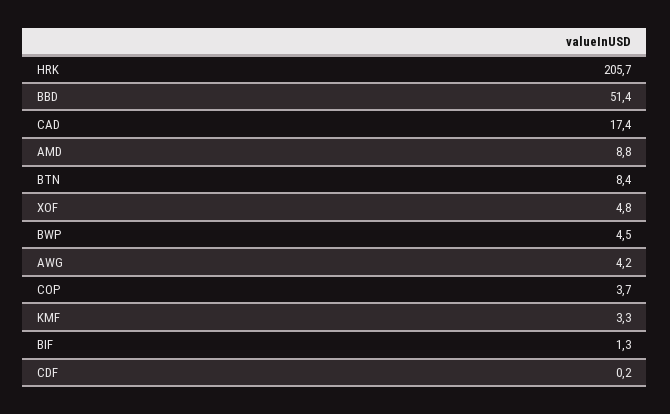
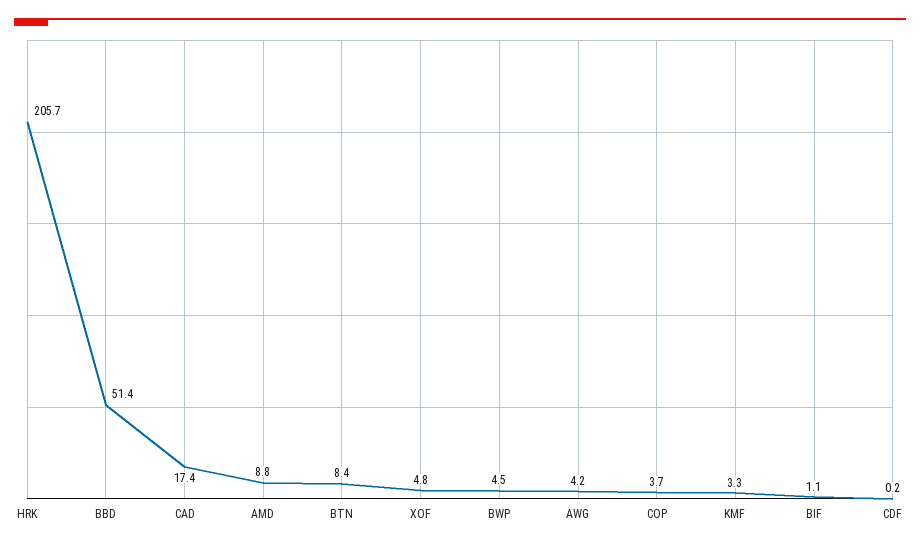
  {
    "HRK": 205.7,
    "BBD": 51.4,
    "CAD": 17.4,
    "AMD": 8.8,
    "BTN": 8.4,
    "XOF": 4.8,
    "BWP": 4.5,
    "AWG": 4.2,
    "COP": 3.7,
    "KMF": 3.3,
-   "BIF": 1.3,
+   "BIF": 1.1,
    "CDF": 0.2
  }

